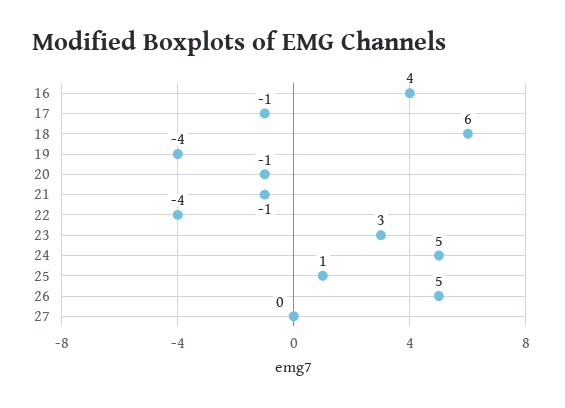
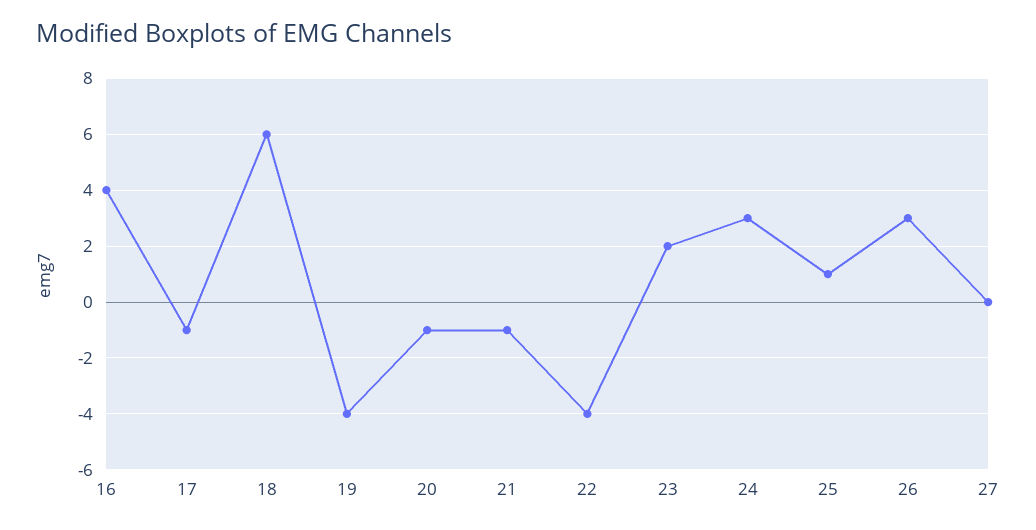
  {
    "16": 4,
    "17": -1,
    "18": 6,
    "19": -4,
    "20": -1,
    "21": -1,
    "22": -4,
-   "23": 3,
+   "23": 2,
-   "24": 5,
+   "24": 3,
    "25": 1,
-   "26": 5,
+   "26": 3,
    "27": 0
  }

